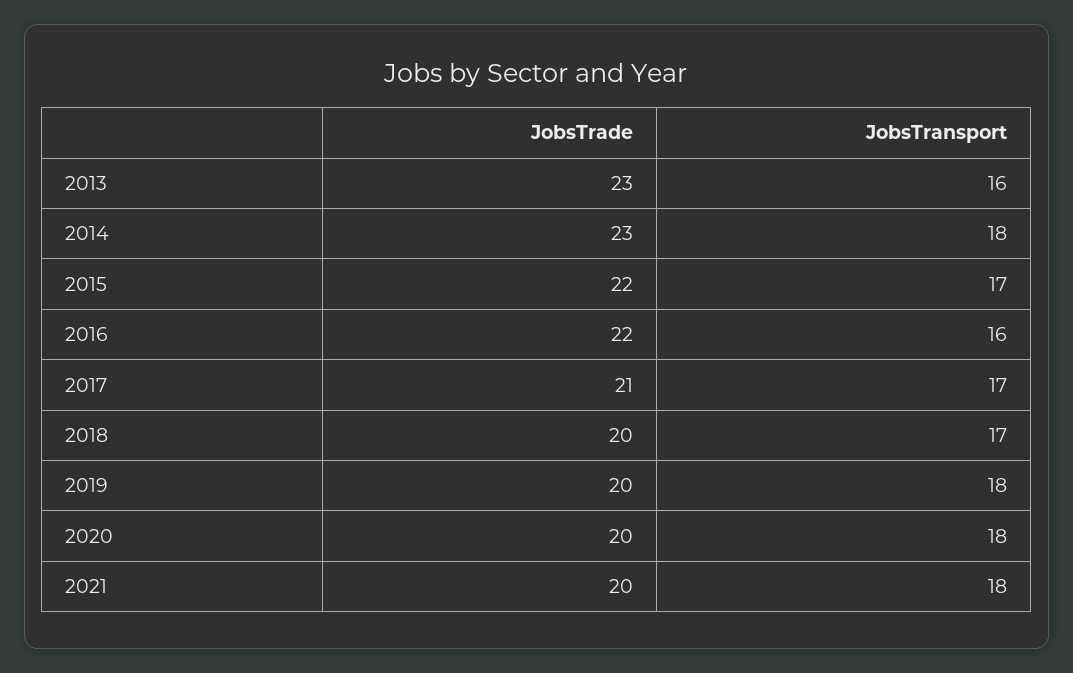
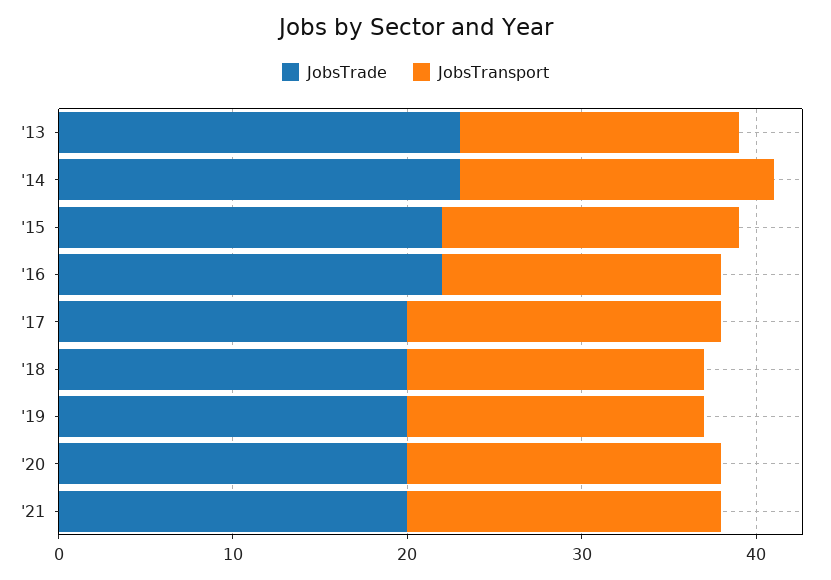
  {
    "JobsTrade": {
      "2013": 23,
      "2014": 23,
      "2015": 22,
      "2016": 22,
-     "2017": 21,
+     "2017": 20,
      "2018": 20,
      "2019": 20,
      "2020": 20,
      "2021": 20
    },
    "JobsTransport": {
      "2013": 16,
      "2014": 18,
      "2015": 17,
      "2016": 16,
-     "2017": 17,
+     "2017": 18,
      "2018": 17,
-     "2019": 18,
+     "2019": 17,
      "2020": 18,
      "2021": 18
    }
  }

